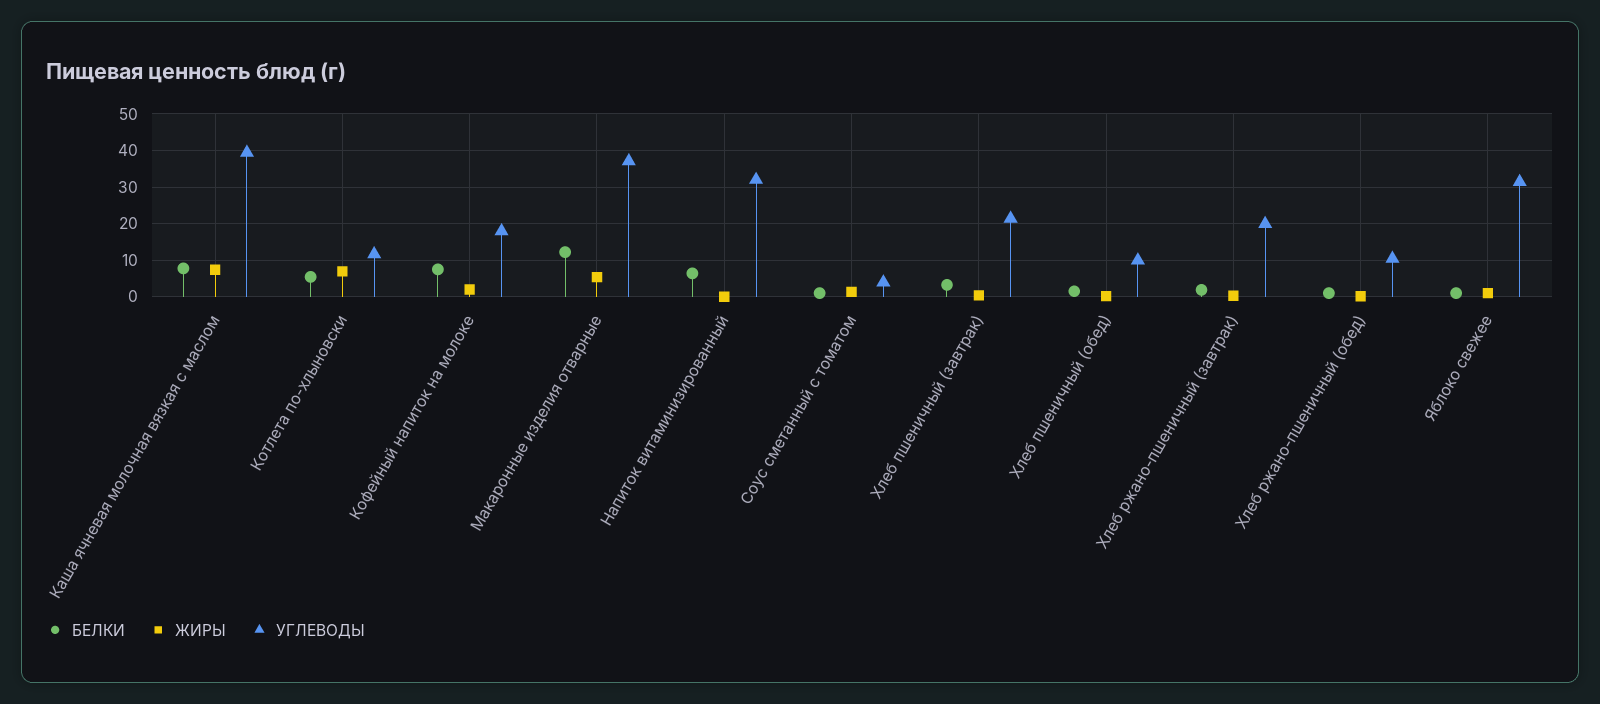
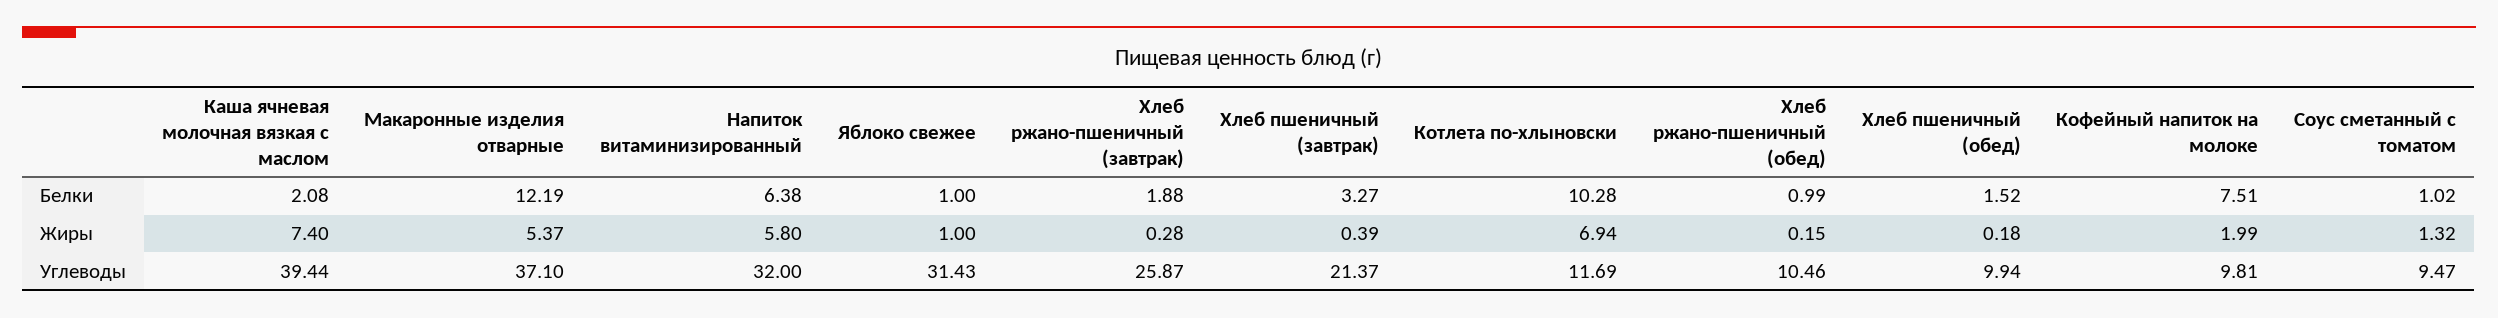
  {
    "БЕЛКИ": {
-     "Каша ячневая молочная вязкая с маслом": 8,
+     "Каша ячневая молочная вязкая с маслом": 2.08,
-     "Котлета по-хлыновски": 6,
+     "Котлета по-хлыновски": 10.28,
      "Кофейный напиток на молоке": 7.51,
      "Макаронные изделия отварные": 12.19,
      "Напиток витаминизированный": 6.38,
      "Соус сметанный с томатом": 1.02,
      "Хлеб пшеничный (завтрак)": 3.27,
      "Хлеб пшеничный (обед)": 1.52,
      "Хлеб ржано-пшеничный (завтрак)": 1.88,
      "Хлеб ржано-пшеничный (обед)": 0.99,
      "Яблоко свежее": 1
    },
    "ЖИРЫ": {
      "Каша ячневая молочная вязкая с маслом": 7.4,
      "Котлета по-хлыновски": 6.94,
      "Кофейный напиток на молоке": 1.99,
      "Макаронные изделия отварные": 5.37,
-     "Напиток витаминизированный": 0,
+     "Напиток витаминизированный": 5.8,
      "Соус сметанный с томатом": 1.32,
      "Хлеб пшеничный (завтрак)": 0.39,
      "Хлеб пшеничный (обед)": 0.18,
      "Хлеб ржано-пшеничный (завтрак)": 0.28,
      "Хлеб ржано-пшеничный (обед)": 0.15,
      "Яблоко свежее": 1
    },
    "УГЛЕВОДЫ": {
      "Каша ячневая молочная вязкая с маслом": 39.44,
      "Котлета по-хлыновски": 11.69,
-     "Кофейный напиток на молоке": 18,
+     "Кофейный напиток на молоке": 9.81,
      "Макаронные изделия отварные": 37.1,
      "Напиток витаминизированный": 32,
-     "Соус сметанный с томатом": 4,
+     "Соус сметанный с томатом": 9.47,
      "Хлеб пшеничный (завтрак)": 21.37,
      "Хлеб пшеничный (обед)": 9.94,
-     "Хлеб ржано-пшеничный (завтрак)": 20,
+     "Хлеб ржано-пшеничный (завтрак)": 25.87,
      "Хлеб ржано-пшеничный (обед)": 10.46,
      "Яблоко свежее": 31.43
    }
  }

